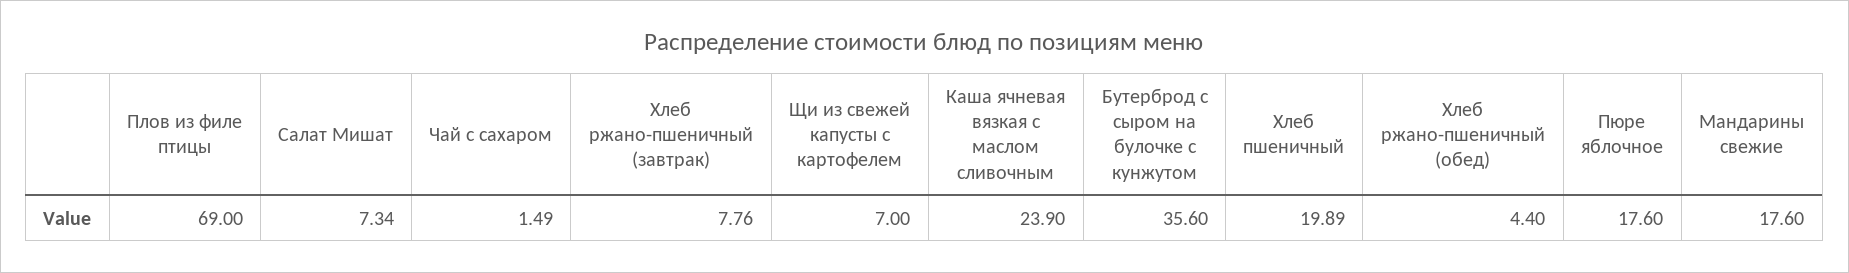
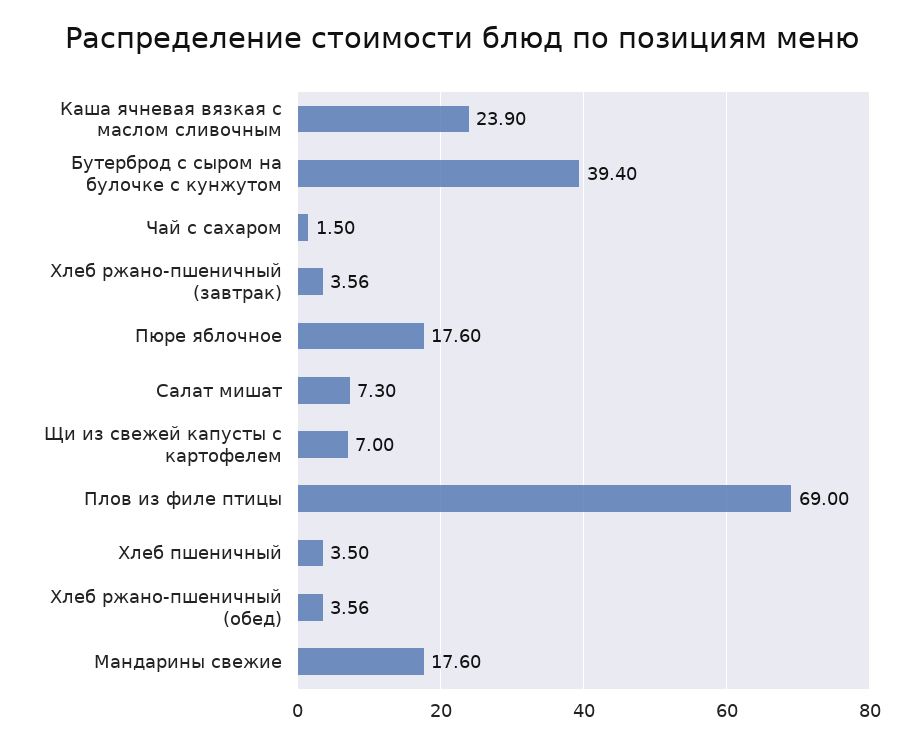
  {
    "Плов из филе птицы": 69,
-   "Салат Мишат": 7.34,
+   "Салат Мишат": 7.3,
-   "Чай с сахаром": 1.49,
+   "Чай с сахаром": 1.5,
-   "Хлеб ржано-пшеничный (завтрак)": 7.76,
+   "Хлеб ржано-пшеничный (завтрак)": 3.56,
    "Щи из свежей капусты с картофелем": 7,
    "Каша ячневая вязкая с маслом сливочным": 23.9,
-   "Бутерброд с сыром на булочке с кунжутом": 35.6,
+   "Бутерброд с сыром на булочке с кунжутом": 39.4,
-   "Хлеб пшеничный": 19.89,
+   "Хлеб пшеничный": 3.5,
-   "Хлеб ржано-пшеничный (обед)": 4.4,
+   "Хлеб ржано-пшеничный (обед)": 3.56,
    "Пюре яблочное": 17.6,
    "Мандарины свежие": 17.6
  }

